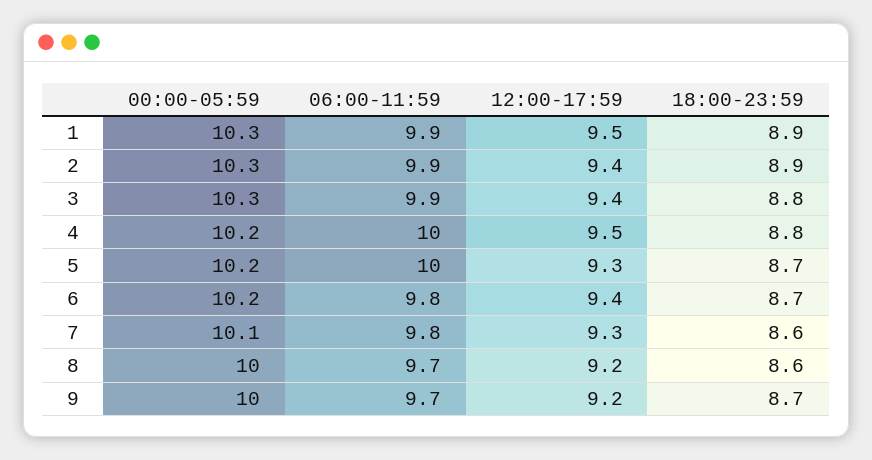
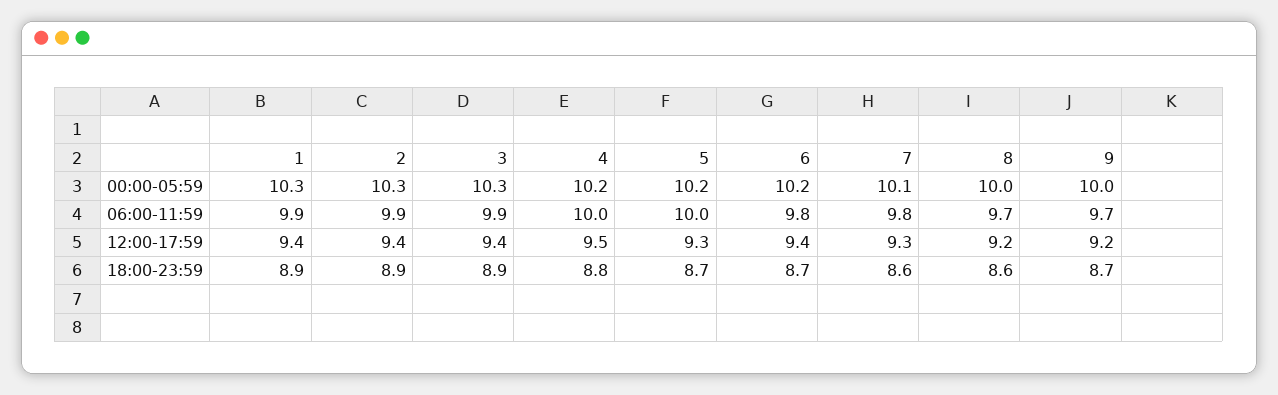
  {
    "00:00-05:59": {
      "1": 10.3,
      "2": 10.3,
      "3": 10.3,
      "4": 10.2,
      "5": 10.2,
      "6": 10.2,
      "7": 10.1,
      "8": 10,
      "9": 10
    },
    "06:00-11:59": {
      "1": 9.9,
      "2": 9.9,
      "3": 9.9,
      "4": 10,
      "5": 10,
      "6": 9.8,
      "7": 9.8,
      "8": 9.7,
      "9": 9.7
    },
    "12:00-17:59": {
-     "1": 9.5,
+     "1": 9.4,
      "2": 9.4,
      "3": 9.4,
      "4": 9.5,
      "5": 9.3,
      "6": 9.4,
      "7": 9.3,
      "8": 9.2,
      "9": 9.2
    },
    "18:00-23:59": {
      "1": 8.9,
      "2": 8.9,
-     "3": 8.8,
+     "3": 8.9,
      "4": 8.8,
      "5": 8.7,
      "6": 8.7,
      "7": 8.6,
      "8": 8.6,
      "9": 8.7
    }
  }

